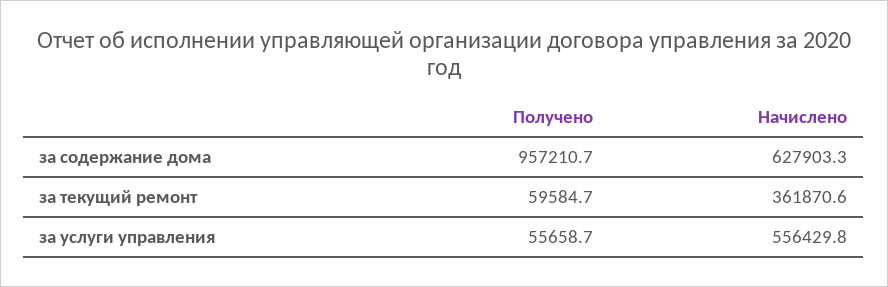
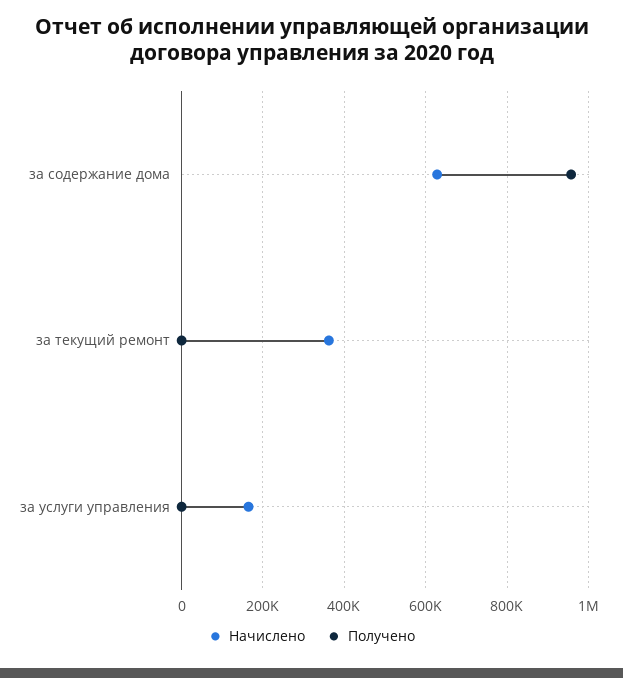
  {
    "Получено": {
      "за содержание дома": 957210.7,
-     "за текущий ремонт": 59584.7,
+     "за текущий ремонт": 0,
-     "за услуги управления": 55658.7
+     "за услуги управления": 0
    },
    "Начислено": {
      "за содержание дома": 627903.3,
      "за текущий ремонт": 361870.6,
-     "за услуги управления": 556429.8
+     "за услуги управления": 160000
    }
  }

